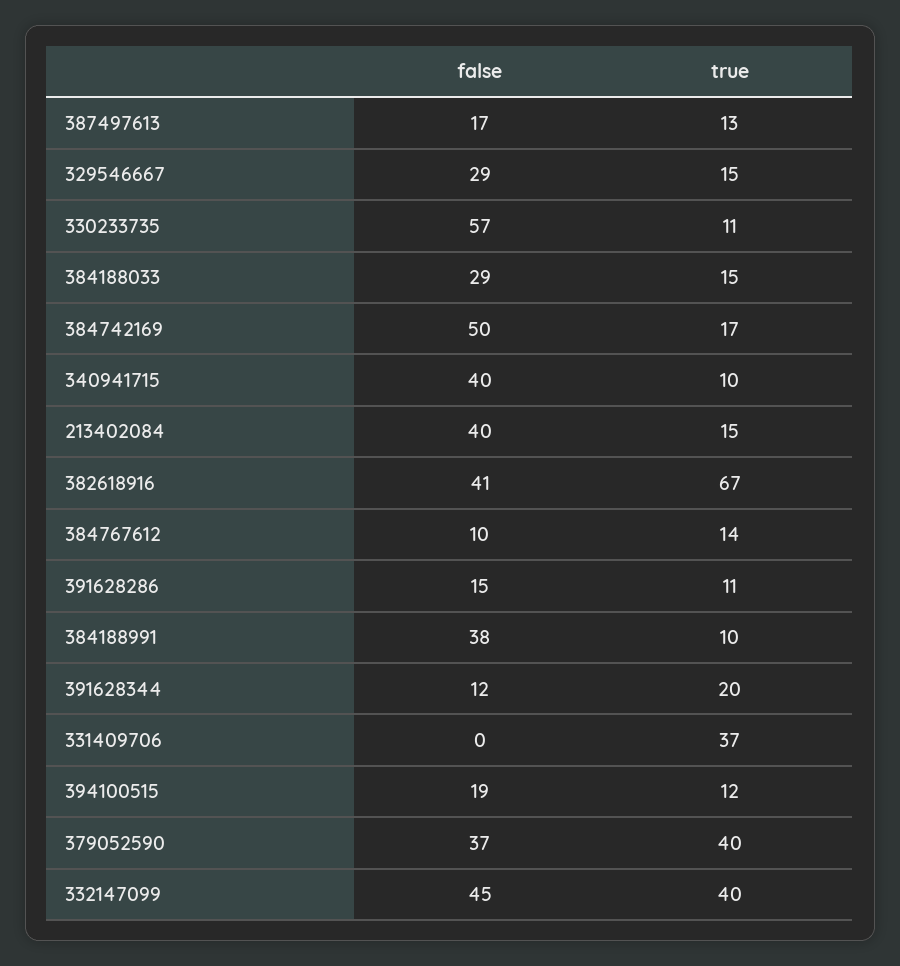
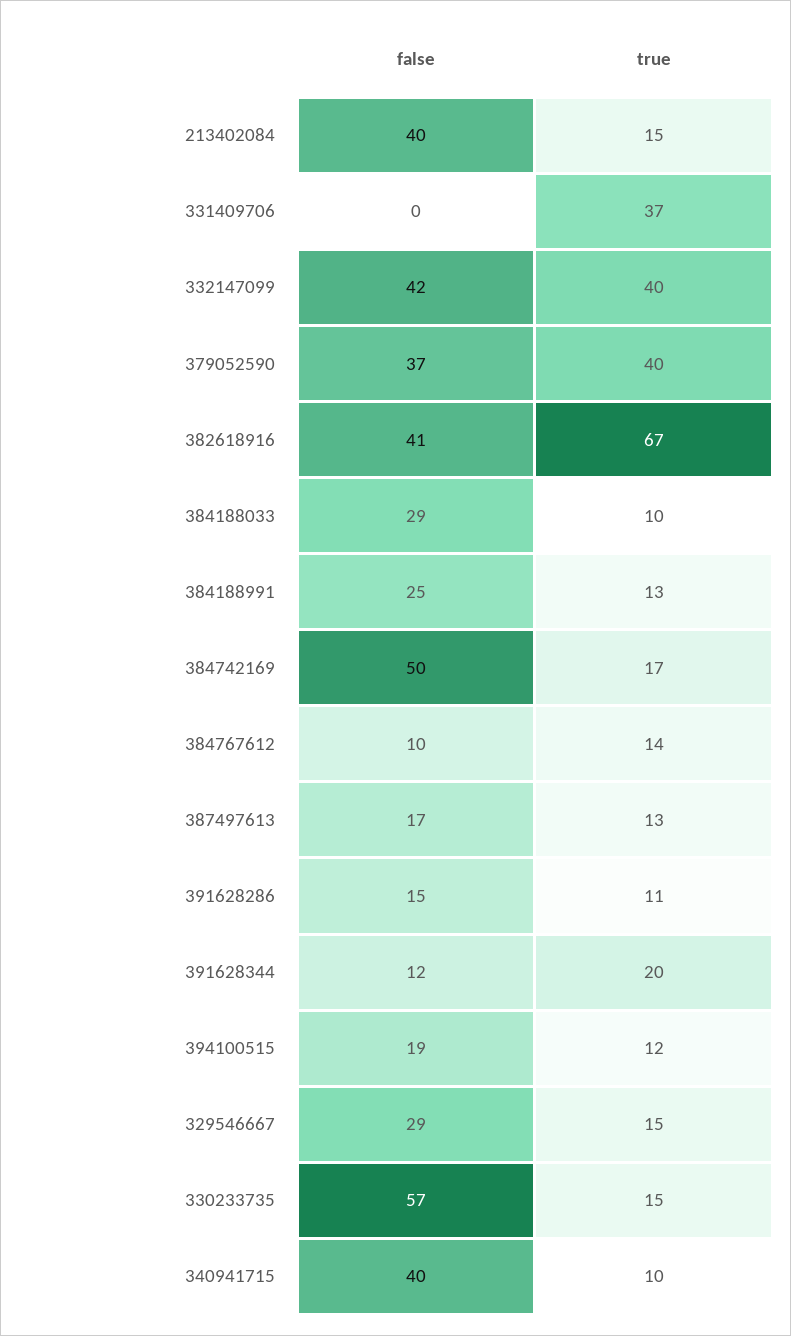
  {
    "false": {
      "387497613": 17,
      "329546667": 29,
      "330233735": 57,
      "384188033": 29,
      "384742169": 50,
      "340941715": 40,
      "213402084": 40,
      "382618916": 41,
      "384767612": 10,
      "391628286": 15,
-     "384188991": 38,
+     "384188991": 25,
      "391628344": 12,
      "331409706": 0,
      "394100515": 19,
      "379052590": 37,
-     "332147099": 45
+     "332147099": 42
    },
    "true": {
      "387497613": 13,
      "329546667": 15,
-     "330233735": 11,
+     "330233735": 15,
-     "384188033": 15,
+     "384188033": 10,
      "384742169": 17,
      "340941715": 10,
      "213402084": 15,
      "382618916": 67,
      "384767612": 14,
      "391628286": 11,
-     "384188991": 10,
+     "384188991": 13,
      "391628344": 20,
      "331409706": 37,
      "394100515": 12,
      "379052590": 40,
      "332147099": 40
    }
  }

